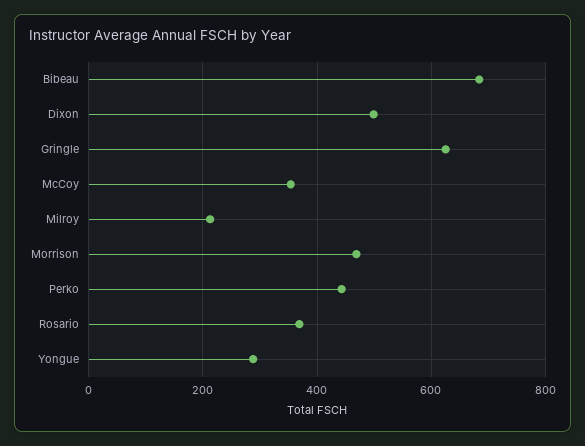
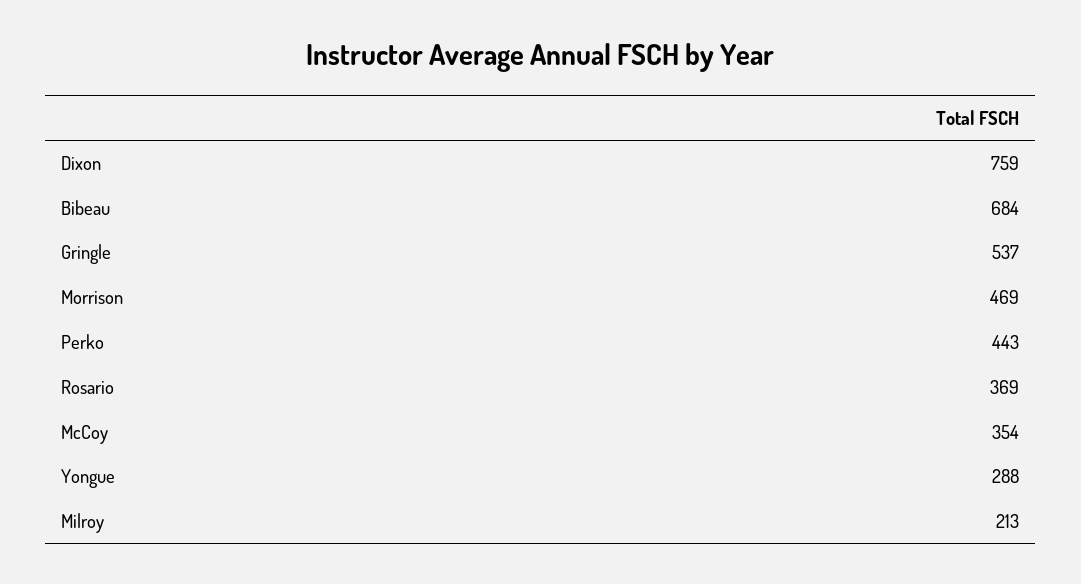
  {
    "Bibeau": 684,
-   "Dixon": 500,
+   "Dixon": 759,
-   "Gringle": 620,
+   "Gringle": 537,
    "McCoy": 354,
    "Milroy": 213,
    "Morrison": 469,
    "Perko": 443,
    "Rosario": 369,
    "Yongue": 288
  }

